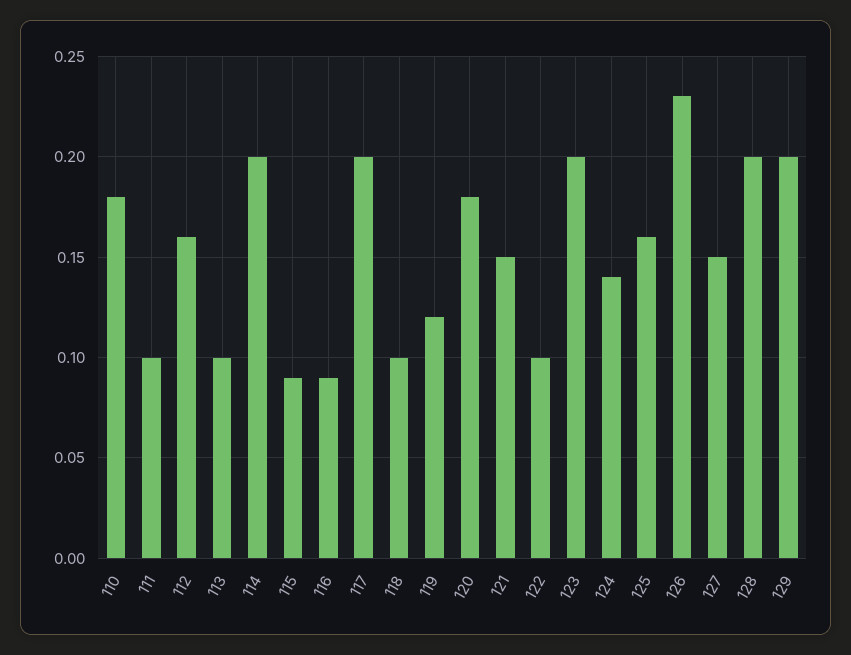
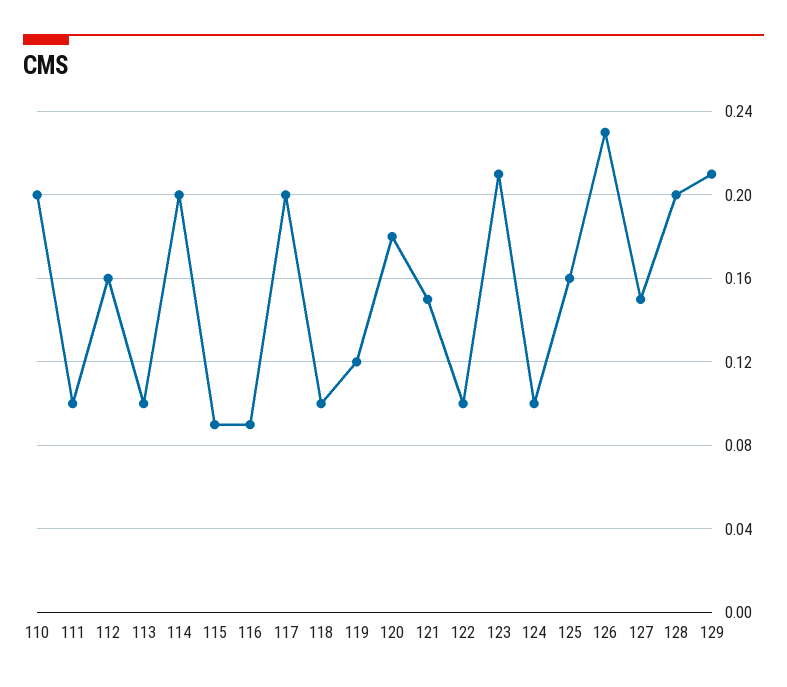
  {
-   "110": 0.18,
+   "110": 0.2,
    "111": 0.1,
    "112": 0.16,
    "113": 0.1,
    "114": 0.2,
    "115": 0.09,
    "116": 0.09,
    "117": 0.2,
    "118": 0.1,
    "119": 0.12,
    "120": 0.18,
    "121": 0.15,
    "122": 0.1,
-   "123": 0.2,
+   "123": 0.21,
-   "124": 0.14,
+   "124": 0.1,
    "125": 0.16,
    "126": 0.23,
    "127": 0.15,
    "128": 0.2,
-   "129": 0.2
+   "129": 0.21
  }

